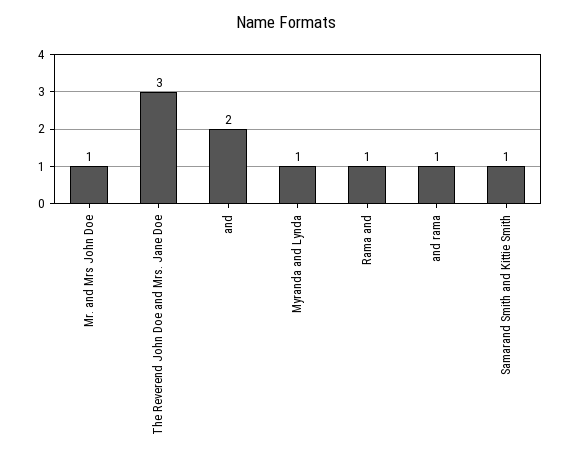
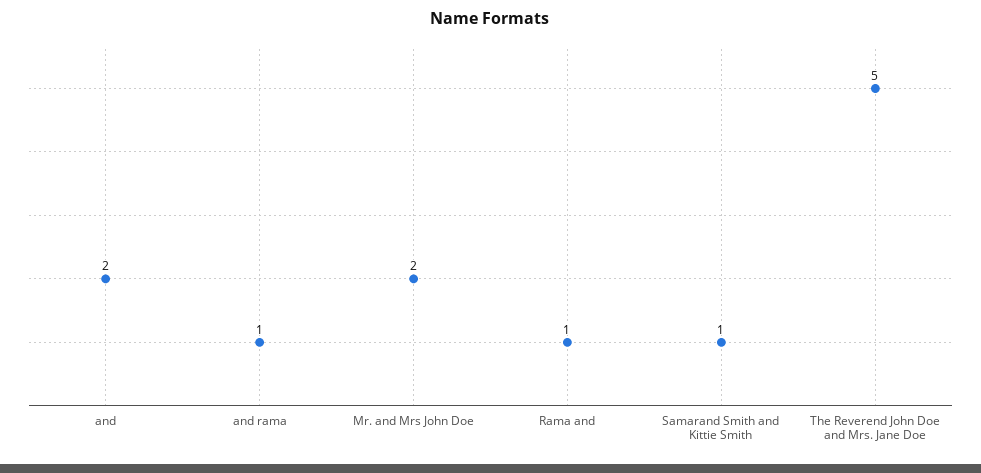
  {
-   "Mr. and Mrs John Doe": 1,
+   "Mr. and Mrs John Doe": 2,
-   "The Reverend John Doe and Mrs. Jane Doe": 3,
+   "The Reverend John Doe and Mrs. Jane Doe": 5,
    "and": 2,
-   "Myranda and Lynda": 1,
    "Rama and": 1,
    "and rama": 1,
    "Samarand Smith and Kittie Smith": 1
  }

